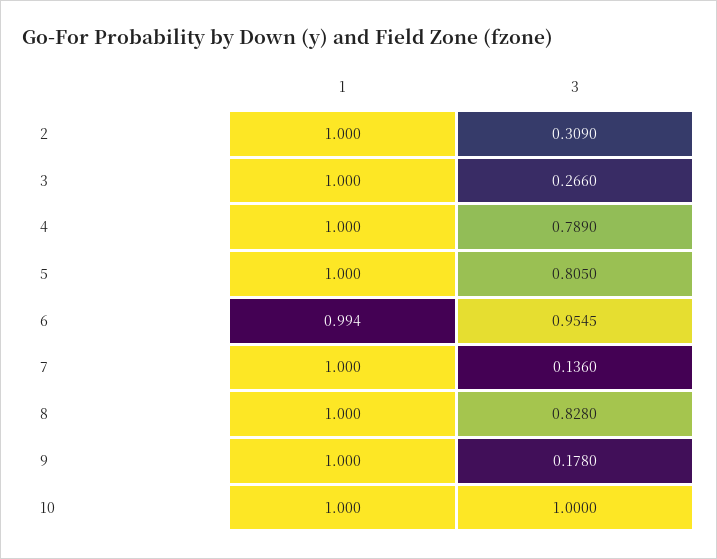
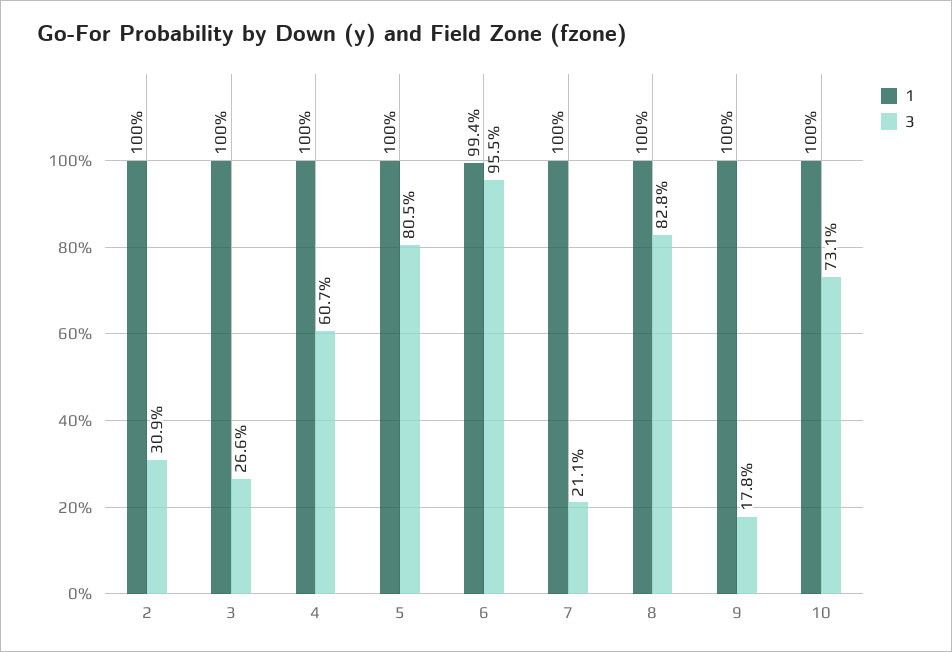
  {
    "1": {
      "2": 1,
      "3": 1,
      "4": 1,
      "5": 1,
      "6": 0.994,
      "7": 1,
      "8": 1,
      "9": 1,
      "10": 1
    },
    "3": {
      "2": 0.309,
      "3": 0.266,
-     "4": 0.789,
+     "4": 0.607,
      "5": 0.805,
      "6": 0.9545,
-     "7": 0.136,
+     "7": 0.211,
      "8": 0.828,
      "9": 0.178,
-     "10": 1
+     "10": 0.731
    }
  }

